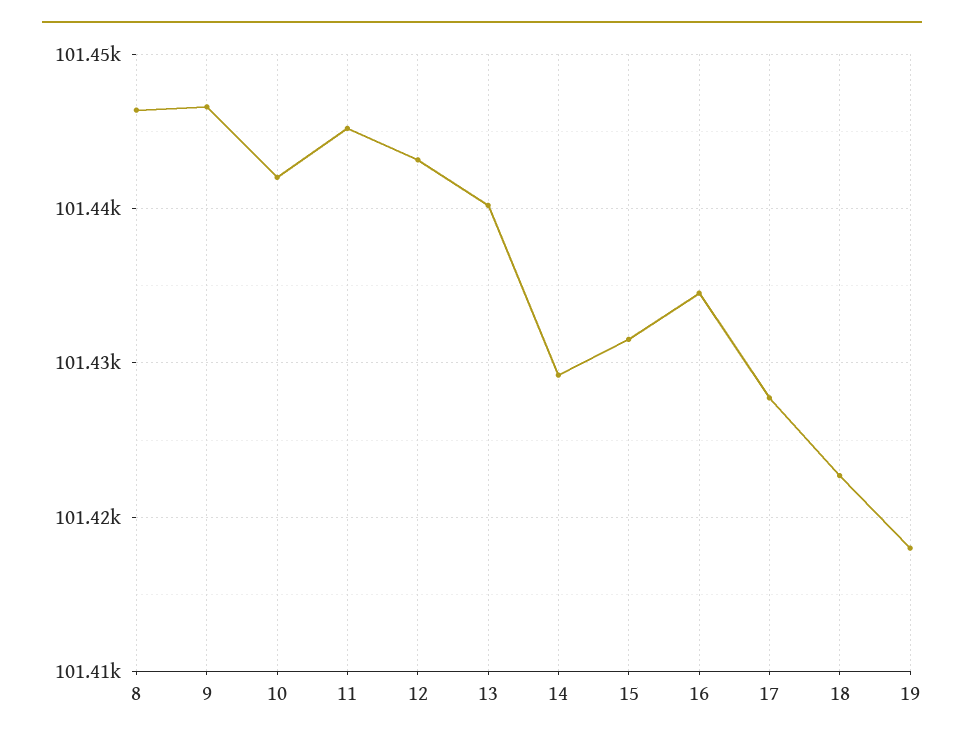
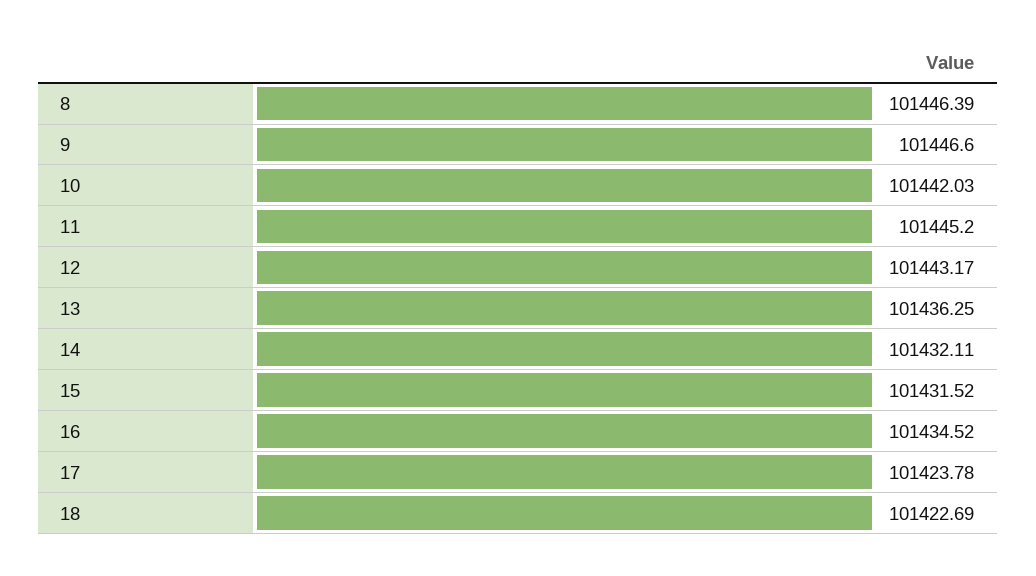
  {
    "8": 101446.39,
    "9": 101446.6,
    "10": 101442.03,
    "11": 101445.2,
    "12": 101443.17,
-   "13": 101440,
+   "13": 101436.25,
-   "14": 101429,
+   "14": 101432.11,
    "15": 101431.52,
    "16": 101434.52,
-   "17": 101428,
+   "17": 101423.78,
-   "18": 101422.69,
+   "18": 101422.69
-   "19": 101418
  }

